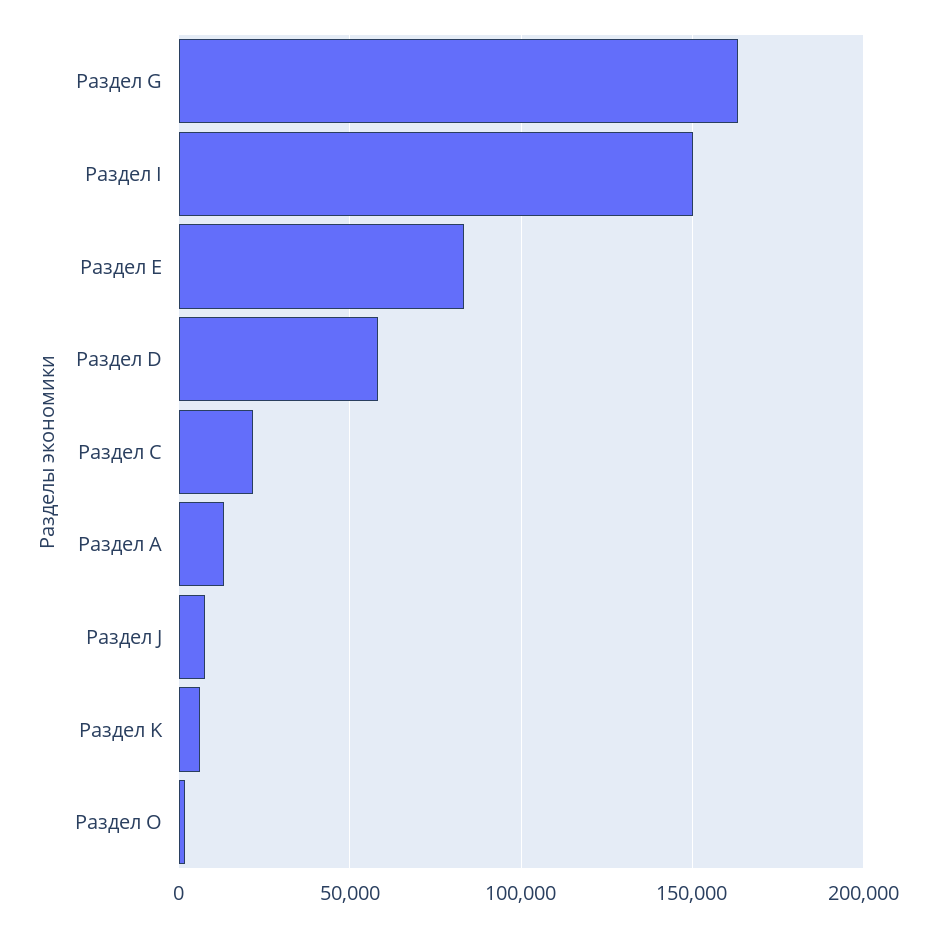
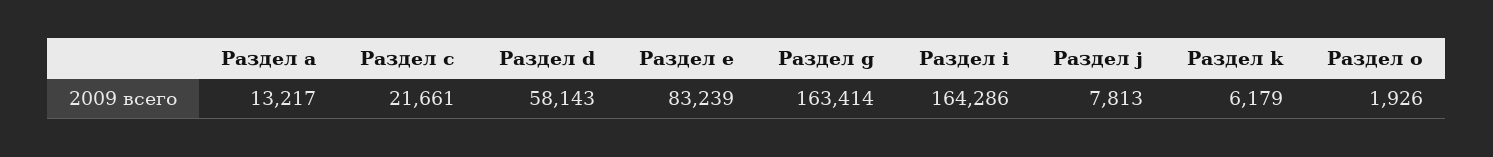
  {
    "Раздел G": 163414,
-   "Раздел I": 150000,
+   "Раздел I": 164286,
    "Раздел Е": 83239,
    "Раздел D": 58143,
    "Раздел С": 21661,
    "Раздел А": 13217,
    "Раздел J": 7813,
    "Раздел K": 6179,
    "Раздел O": 1926
  }

